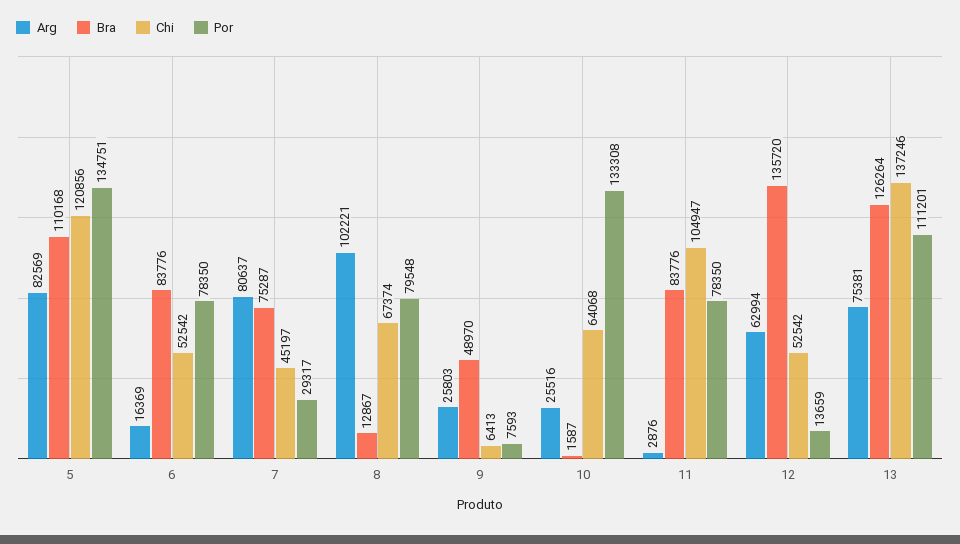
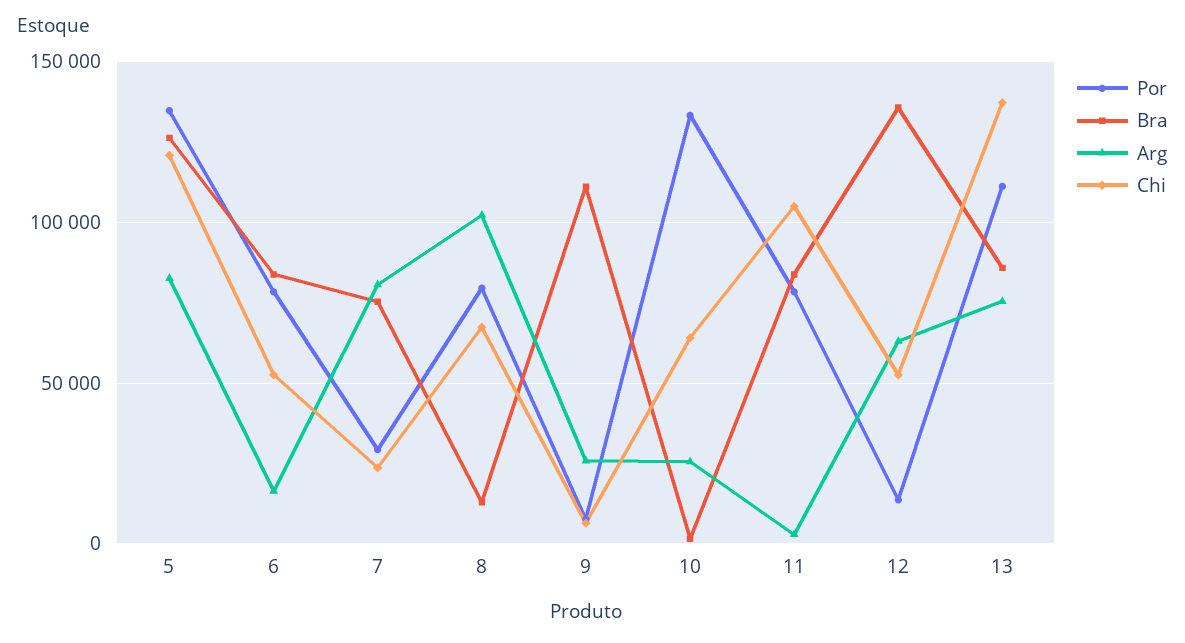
  {
    "Arg": {
      "5": 82569,
      "6": 16369,
      "7": 80637,
      "8": 102221,
      "9": 25803,
      "10": 25516,
      "11": 2876,
      "12": 62994,
      "13": 75381
    },
    "Bra": {
-     "5": 110168,
+     "5": 125000,
      "6": 83776,
      "7": 75287,
      "8": 12867,
-     "9": 48970,
+     "9": 110000,
      "10": 1587,
      "11": 83776,
      "12": 135720,
-     "13": 126264
+     "13": 85000
    },
    "Chi": {
      "5": 120856,
      "6": 52542,
-     "7": 45197,
+     "7": 25000,
      "8": 67374,
      "9": 6413,
      "10": 64068,
      "11": 104947,
      "12": 52542,
      "13": 137246
    },
    "Por": {
      "5": 134751,
      "6": 78350,
      "7": 29317,
      "8": 79548,
      "9": 7593,
      "10": 133308,
      "11": 78350,
      "12": 13659,
      "13": 111201
    }
  }

